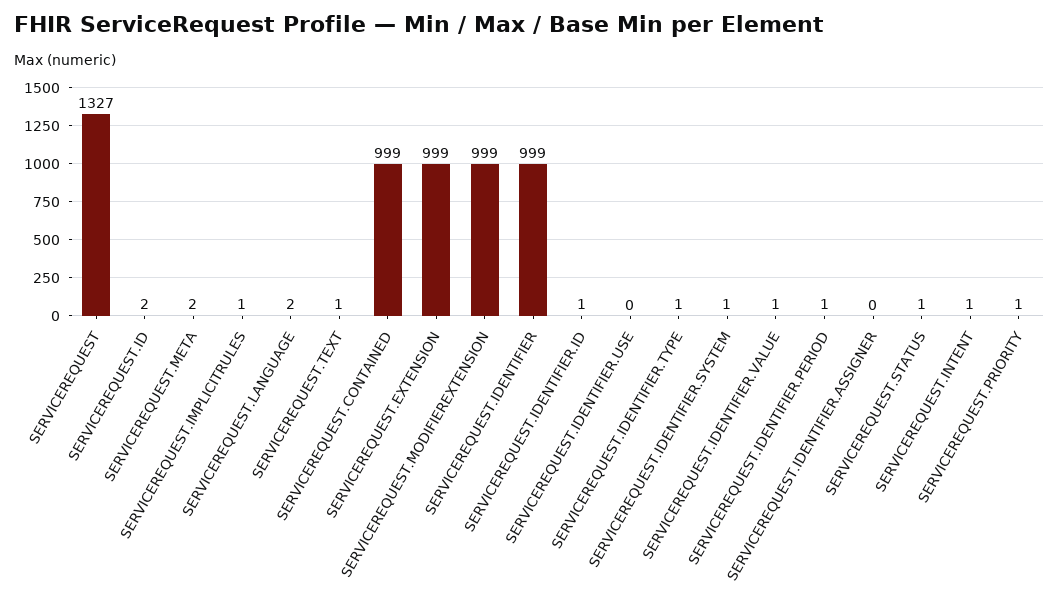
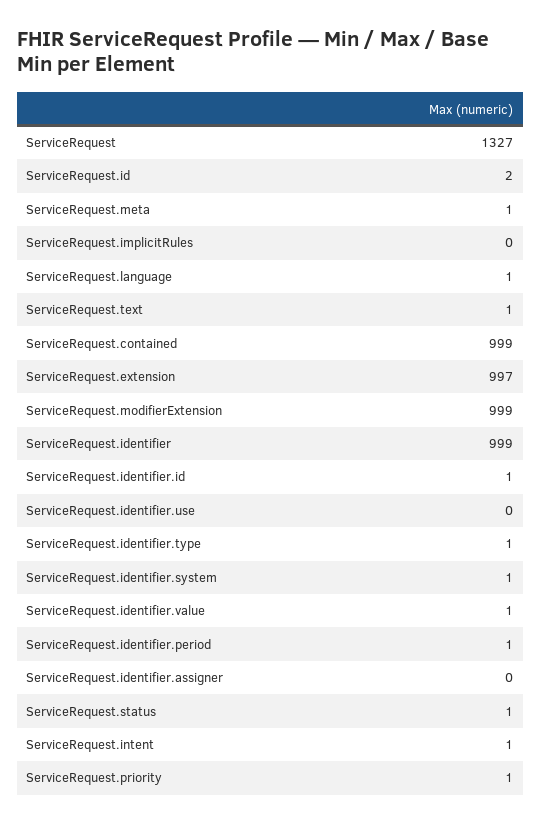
  {
    "SERVICEREQUEST": 1327,
    "SERVICEREQUEST.ID": 2,
-   "SERVICEREQUEST.META": 2,
+   "SERVICEREQUEST.META": 1,
-   "SERVICEREQUEST.IMPLICITRULES": 1,
+   "SERVICEREQUEST.IMPLICITRULES": 0,
-   "SERVICEREQUEST.LANGUAGE": 2,
+   "SERVICEREQUEST.LANGUAGE": 1,
    "SERVICEREQUEST.TEXT": 1,
    "SERVICEREQUEST.CONTAINED": 999,
-   "SERVICEREQUEST.EXTENSION": 999,
+   "SERVICEREQUEST.EXTENSION": 997,
    "SERVICEREQUEST.MODIFIEREXTENSION": 999,
    "SERVICEREQUEST.IDENTIFIER": 999,
    "SERVICEREQUEST.IDENTIFIER.ID": 1,
    "SERVICEREQUEST.IDENTIFIER.USE": 0,
    "SERVICEREQUEST.IDENTIFIER.TYPE": 1,
    "SERVICEREQUEST.IDENTIFIER.SYSTEM": 1,
    "SERVICEREQUEST.IDENTIFIER.VALUE": 1,
    "SERVICEREQUEST.IDENTIFIER.PERIOD": 1,
    "SERVICEREQUEST.IDENTIFIER.ASSIGNER": 0,
    "SERVICEREQUEST.STATUS": 1,
    "SERVICEREQUEST.INTENT": 1,
    "SERVICEREQUEST.PRIORITY": 1
  }

